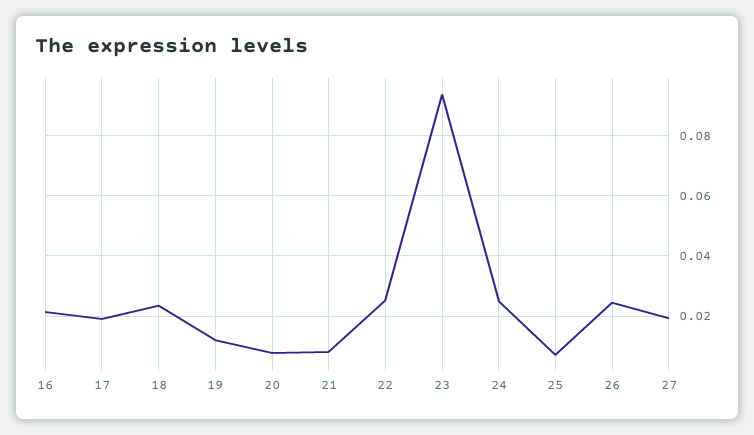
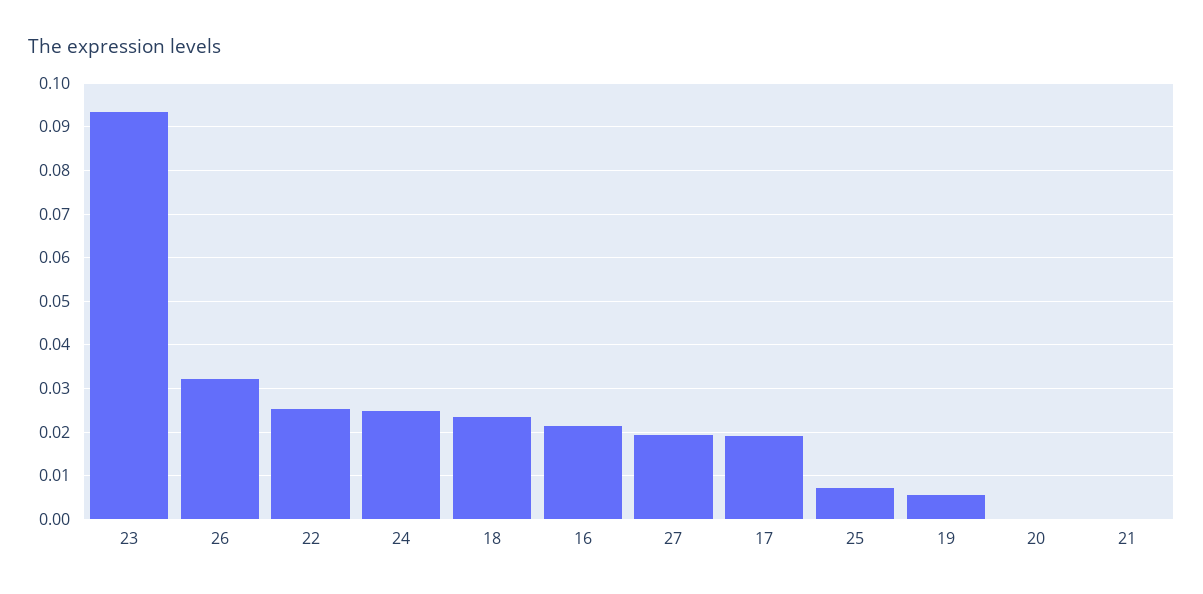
  {
    "16": 0.022,
    "17": 0.02,
    "18": 0.024,
-   "19": 0.012,
+   "19": 0.006,
-   "20": 0.008,
+   "20": 0,
-   "21": 0.008,
+   "21": 0,
    "22": 0.026,
    "23": 0.094,
    "24": 0.024,
    "25": 0.008,
-   "26": 0.024,
+   "26": 0.032,
    "27": 0.02
  }

